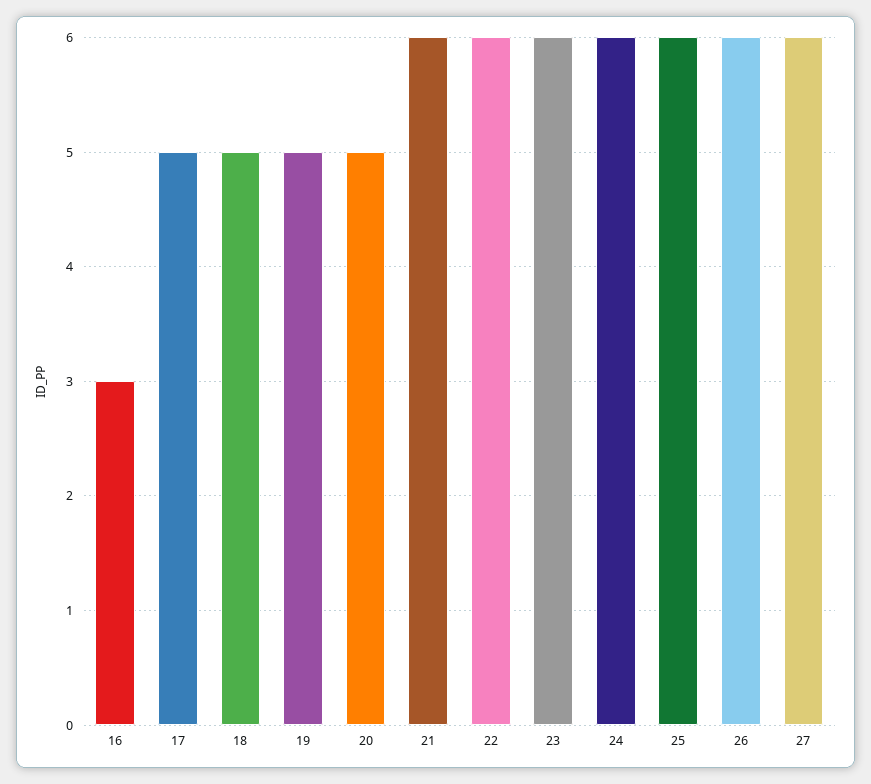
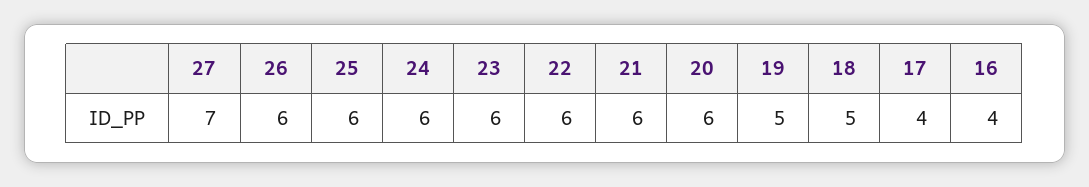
  {
-   "16": 3,
+   "16": 4,
-   "17": 5,
+   "17": 4,
    "18": 5,
    "19": 5,
-   "20": 5,
+   "20": 6,
    "21": 6,
    "22": 6,
    "23": 6,
    "24": 6,
    "25": 6,
    "26": 6,
-   "27": 6
+   "27": 7
  }

